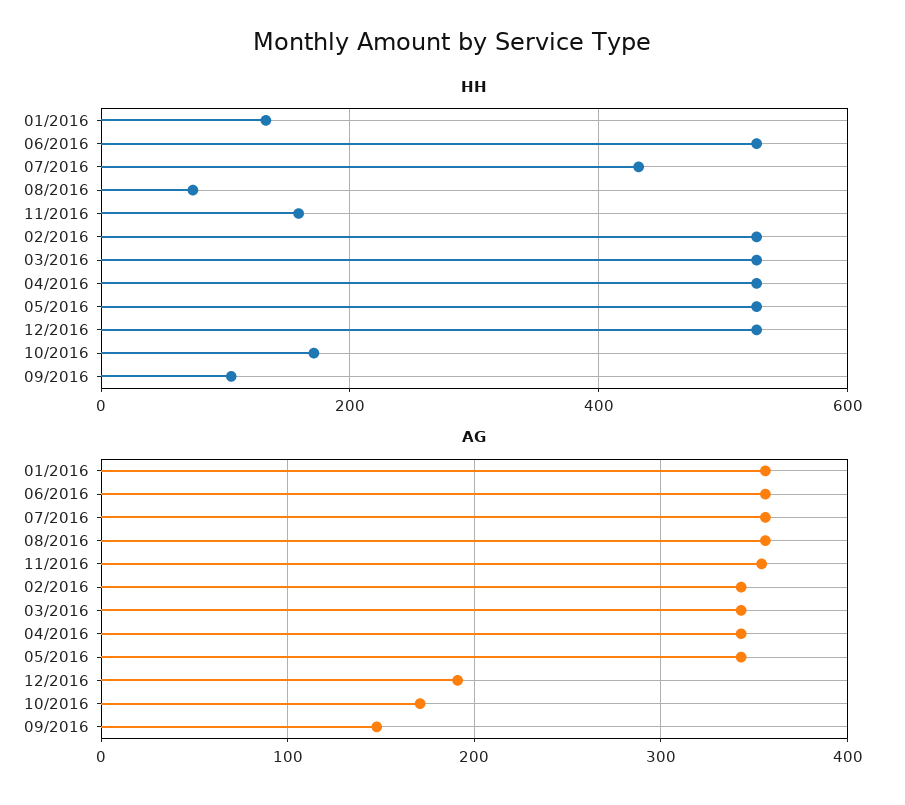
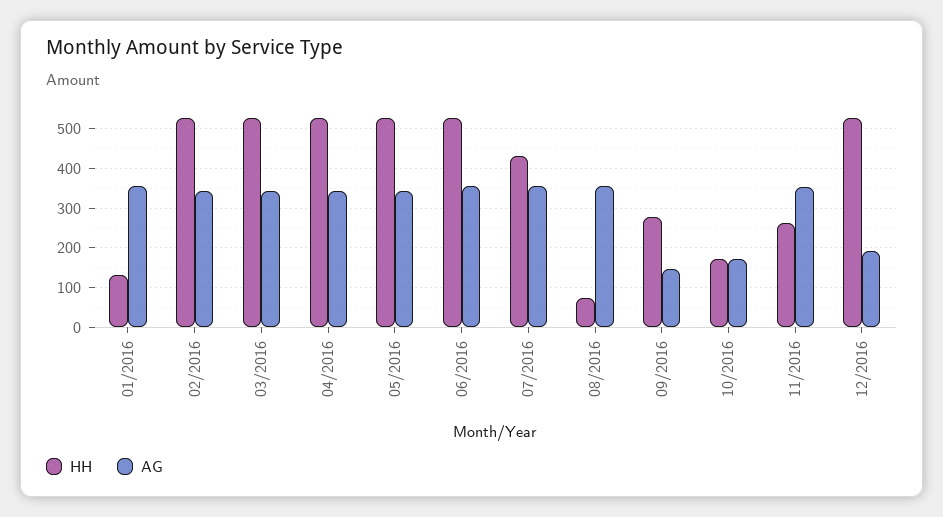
  {
    "HH": {
      "01/2016": 140,
      "06/2016": 520,
      "07/2016": 440,
      "08/2016": 80,
-     "11/2016": 160,
+     "11/2016": 260,
      "02/2016": 520,
      "03/2016": 520,
      "04/2016": 520,
      "05/2016": 520,
      "12/2016": 520,
      "10/2016": 180,
-     "09/2016": 100
+     "09/2016": 280
    },
    "AG": {
      "01/2016": 360,
      "06/2016": 360,
      "07/2016": 360,
      "08/2016": 360,
      "11/2016": 350,
      "02/2016": 340,
      "03/2016": 340,
      "04/2016": 340,
      "05/2016": 340,
      "12/2016": 190,
      "10/2016": 170,
      "09/2016": 150
    }
  }

